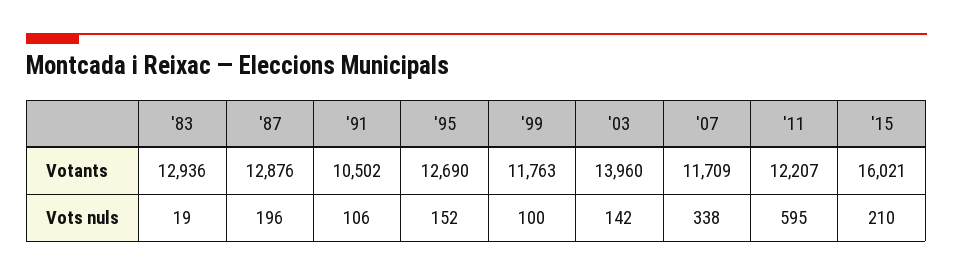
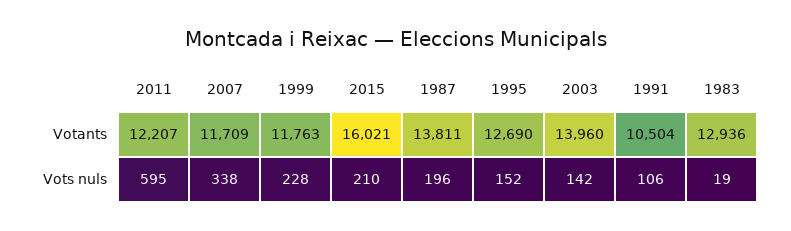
  {
    "'83": {
      "Votants": 12936,
      "Vots nuls": 19
    },
    "'87": {
-     "Votants": 12876,
+     "Votants": 13811,
      "Vots nuls": 196
    },
    "'91": {
-     "Votants": 10502,
+     "Votants": 10504,
      "Vots nuls": 106
    },
    "'95": {
      "Votants": 12690,
      "Vots nuls": 152
    },
    "'99": {
      "Votants": 11763,
-     "Vots nuls": 100
+     "Vots nuls": 228
    },
    "'03": {
      "Votants": 13960,
      "Vots nuls": 142
    },
    "'07": {
      "Votants": 11709,
      "Vots nuls": 338
    },
    "'11": {
      "Votants": 12207,
      "Vots nuls": 595
    },
    "'15": {
      "Votants": 16021,
      "Vots nuls": 210
    }
  }

